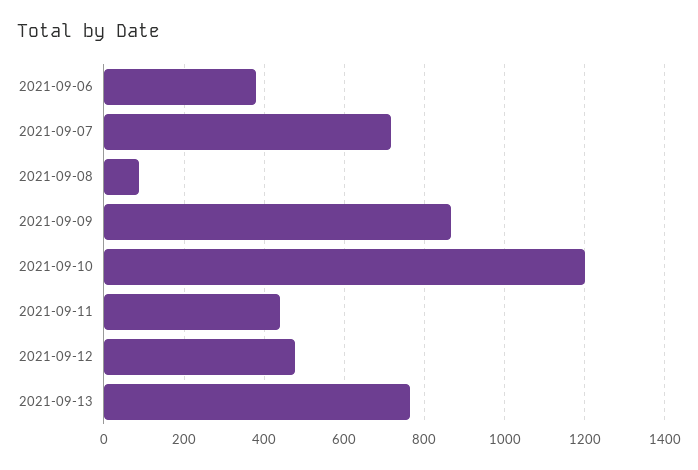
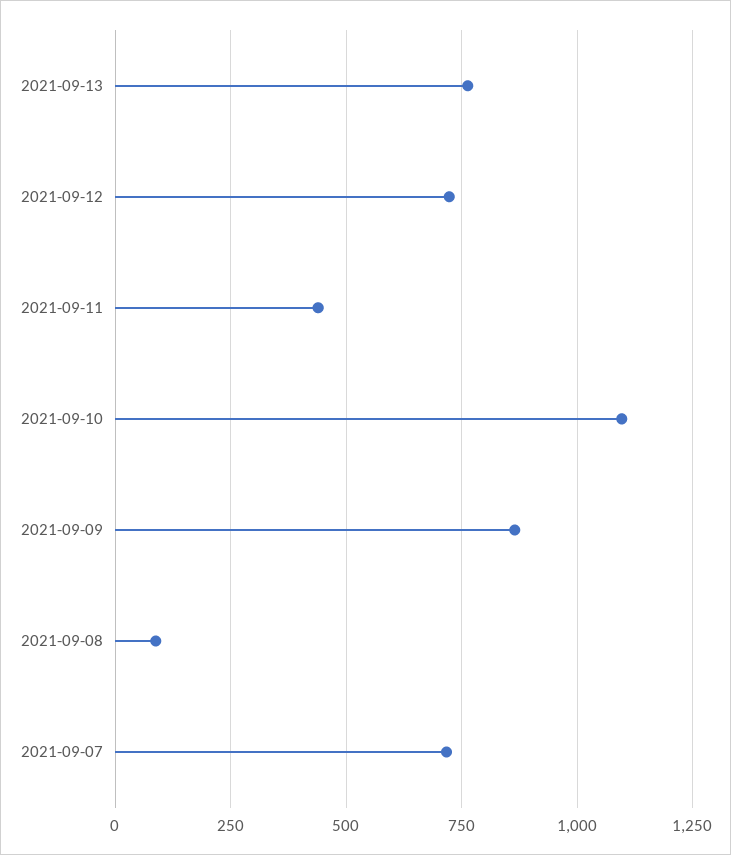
  {
-   "2021-09-06": 380,
    "2021-09-07": 720,
    "2021-09-08": 80,
    "2021-09-09": 860,
-   "2021-09-10": 1200,
+   "2021-09-10": 1100,
    "2021-09-11": 440,
-   "2021-09-12": 480,
+   "2021-09-12": 725,
    "2021-09-13": 760
  }

